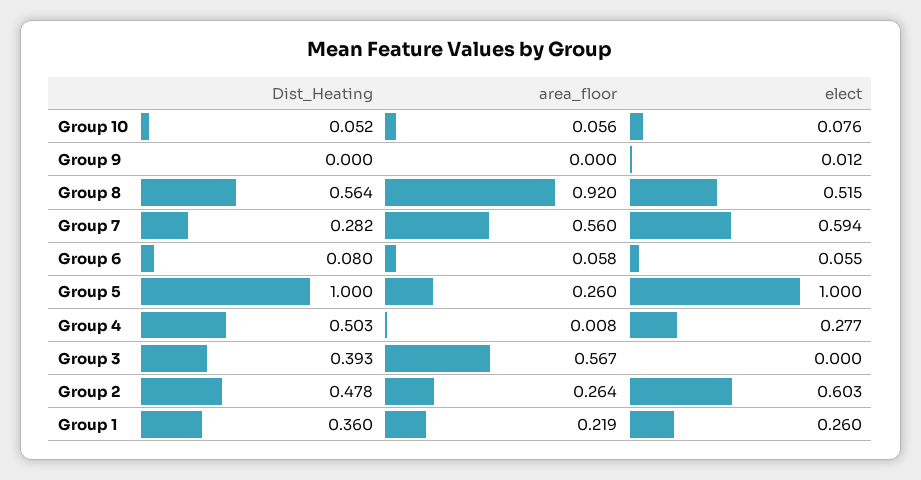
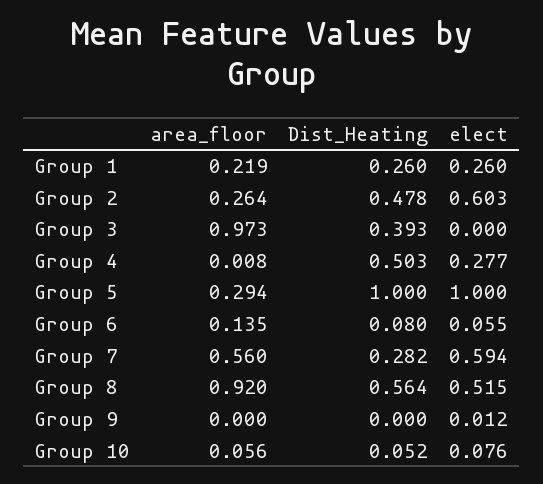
  {
    "Dist_Heating": {
      "Group 10": 0.052,
      "Group 9": 0,
      "Group 8": 0.564,
      "Group 7": 0.282,
      "Group 6": 0.08,
      "Group 5": 1,
      "Group 4": 0.503,
      "Group 3": 0.393,
      "Group 2": 0.478,
-     "Group 1": 0.36
+     "Group 1": 0.26
    },
    "area_floor": {
      "Group 10": 0.056,
      "Group 9": 0,
      "Group 8": 0.92,
      "Group 7": 0.56,
-     "Group 6": 0.058,
+     "Group 6": 0.135,
-     "Group 5": 0.26,
+     "Group 5": 0.294,
      "Group 4": 0.008,
-     "Group 3": 0.567,
+     "Group 3": 0.973,
      "Group 2": 0.264,
      "Group 1": 0.219
    },
    "elect": {
      "Group 10": 0.076,
      "Group 9": 0.012,
      "Group 8": 0.515,
      "Group 7": 0.594,
      "Group 6": 0.055,
      "Group 5": 1,
      "Group 4": 0.277,
      "Group 3": 0,
      "Group 2": 0.603,
      "Group 1": 0.26
    }
  }

